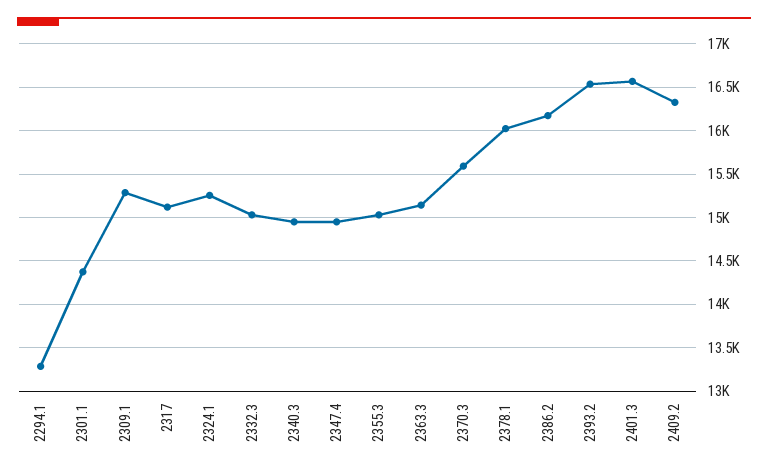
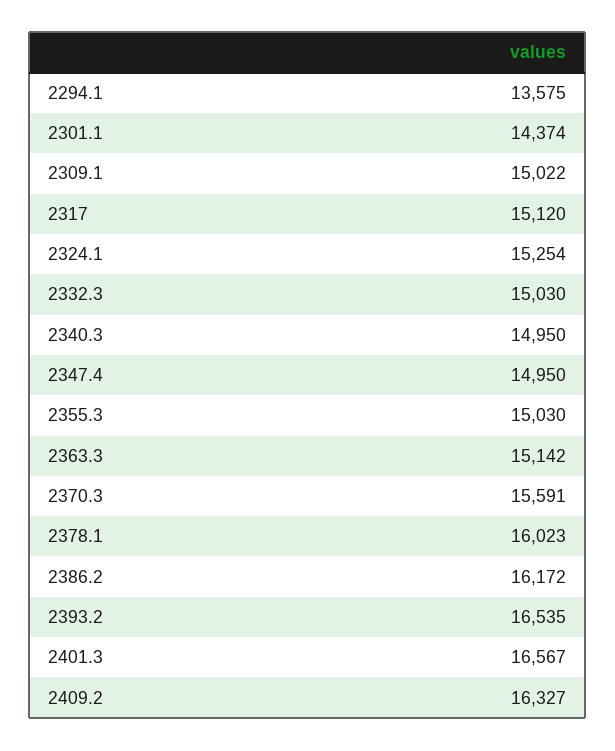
  {
-   "2294.1": 13300,
+   "2294.1": 13575,
    "2301.1": 14374,
-   "2309.1": 15300,
+   "2309.1": 15022,
    "2317": 15120,
    "2324.1": 15254,
    "2332.3": 15030,
    "2340.3": 14950,
    "2347.4": 14950,
    "2355.3": 15030,
    "2363.3": 15142,
    "2370.3": 15591,
    "2378.1": 16023,
    "2386.2": 16172,
    "2393.2": 16535,
    "2401.3": 16567,
    "2409.2": 16327
  }

